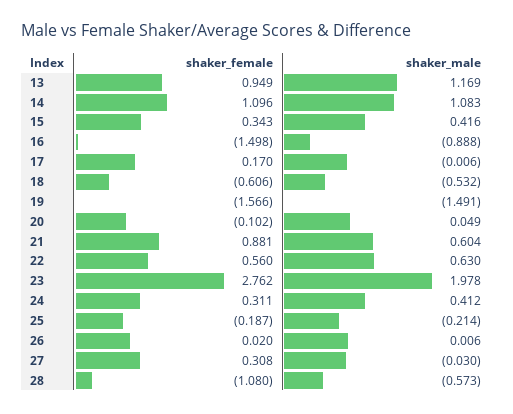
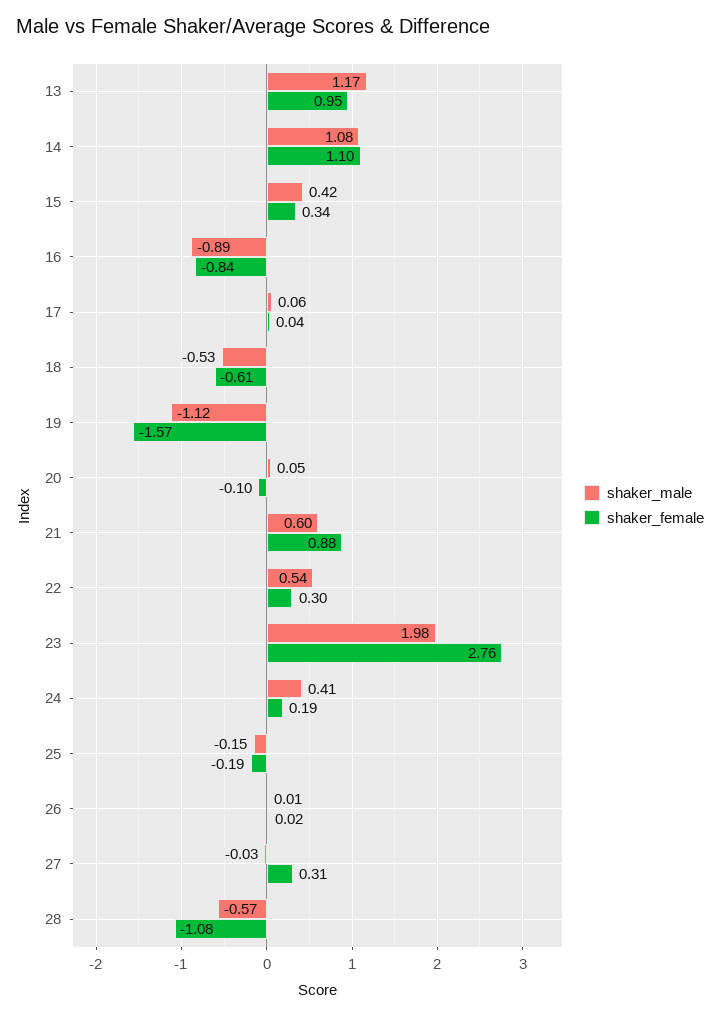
  {
    "shaker_female": {
      "13": 0.949,
      "14": 1.096,
      "15": 0.343,
-     "16": -1.498,
+     "16": -0.84,
-     "17": 0.17,
+     "17": 0.04,
      "18": -0.606,
      "19": -1.566,
      "20": -0.102,
      "21": 0.881,
-     "22": 0.56,
+     "22": 0.3,
      "23": 2.762,
-     "24": 0.311,
+     "24": 0.19,
      "25": -0.187,
      "26": 0.02,
      "27": 0.308,
      "28": -1.08
    },
    "shaker_male": {
      "13": 1.169,
      "14": 1.083,
      "15": 0.416,
      "16": -0.888,
-     "17": -0.006,
+     "17": 0.06,
      "18": -0.532,
-     "19": -1.491,
+     "19": -1.12,
      "20": 0.049,
      "21": 0.604,
-     "22": 0.63,
+     "22": 0.54,
      "23": 1.978,
      "24": 0.412,
-     "25": -0.214,
+     "25": -0.15,
      "26": 0.006,
      "27": -0.03,
      "28": -0.573
    }
  }

